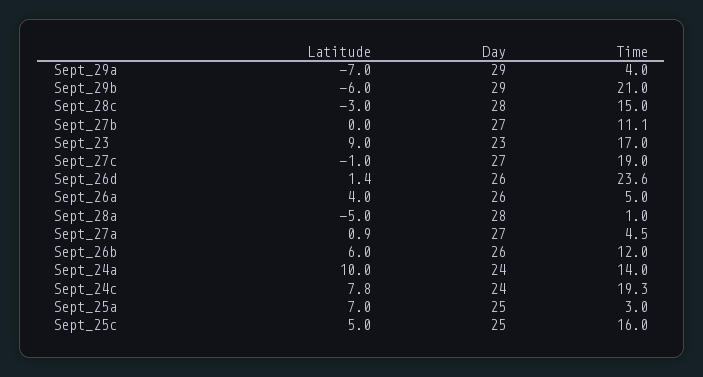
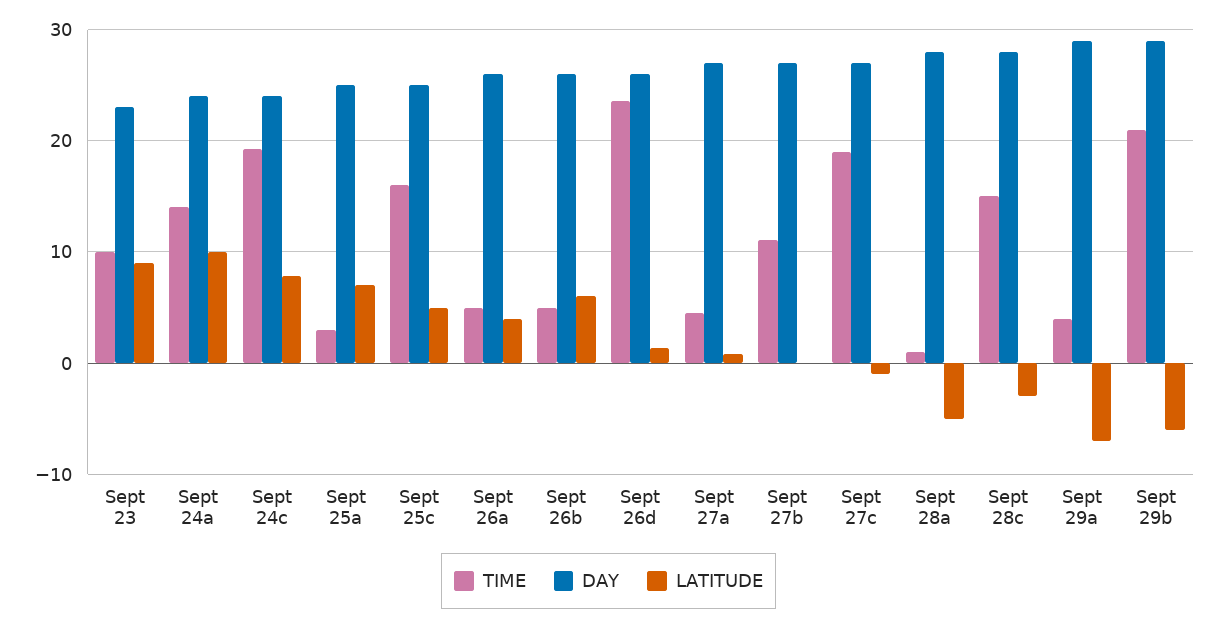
  {
    "Latitude": {
      "Sept_29a": -7,
      "Sept_29b": -6,
      "Sept_28c": -3,
      "Sept_27b": 0,
      "Sept_23": 9,
      "Sept_27c": -1,
      "Sept_26d": 1.4,
      "Sept_26a": 4,
      "Sept_28a": -5,
      "Sept_27a": 0.9,
      "Sept_26b": 6,
      "Sept_24a": 10,
      "Sept_24c": 7.8,
      "Sept_25a": 7,
      "Sept_25c": 5
    },
    "Day": {
      "Sept_29a": 29,
      "Sept_29b": 29,
      "Sept_28c": 28,
      "Sept_27b": 27,
      "Sept_23": 23,
      "Sept_27c": 27,
      "Sept_26d": 26,
      "Sept_26a": 26,
      "Sept_28a": 28,
      "Sept_27a": 27,
      "Sept_26b": 26,
      "Sept_24a": 24,
      "Sept_24c": 24,
      "Sept_25a": 25,
      "Sept_25c": 25
    },
    "Time": {
      "Sept_29a": 4,
      "Sept_29b": 21,
      "Sept_28c": 15,
      "Sept_27b": 11.1,
-     "Sept_23": 17,
+     "Sept_23": 10,
      "Sept_27c": 19,
      "Sept_26d": 23.6,
      "Sept_26a": 5,
      "Sept_28a": 1,
      "Sept_27a": 4.5,
-     "Sept_26b": 12,
+     "Sept_26b": 5,
      "Sept_24a": 14,
      "Sept_24c": 19.3,
      "Sept_25a": 3,
      "Sept_25c": 16
    }
  }

